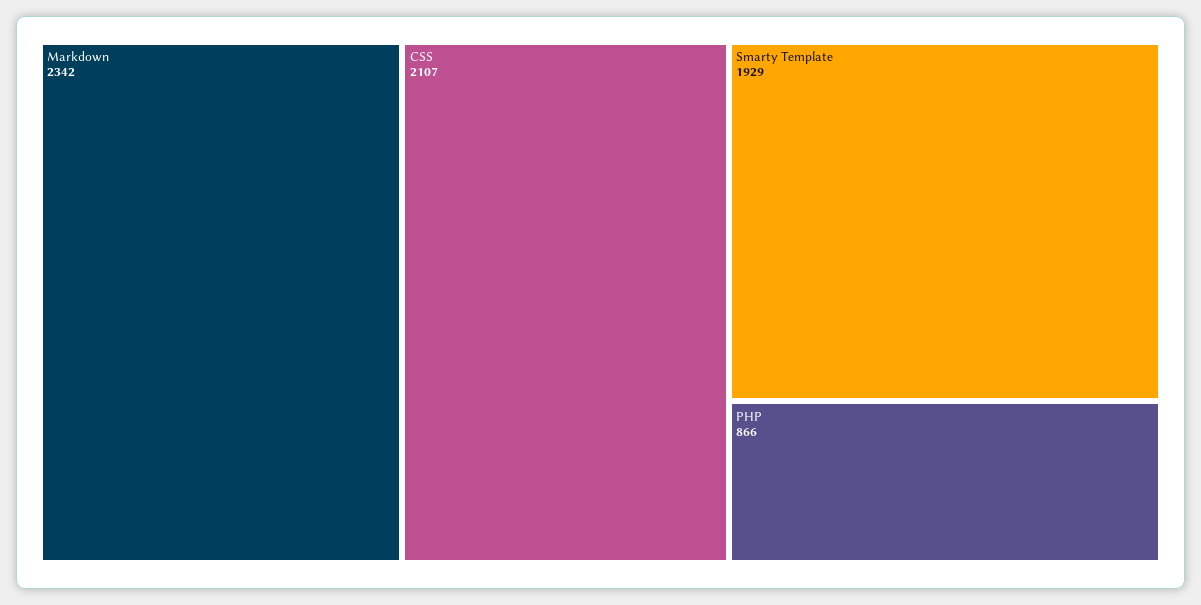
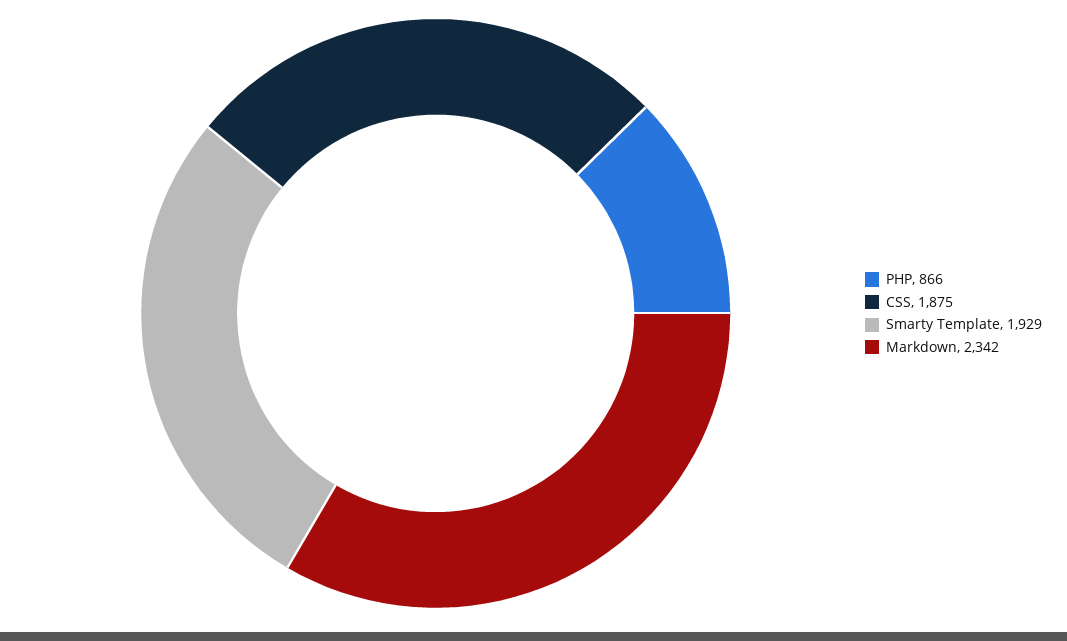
  {
    "Markdown": 2342,
-   "CSS": 2107,
+   "CSS": 1875,
    "Smarty Template": 1929,
    "PHP": 866
  }

